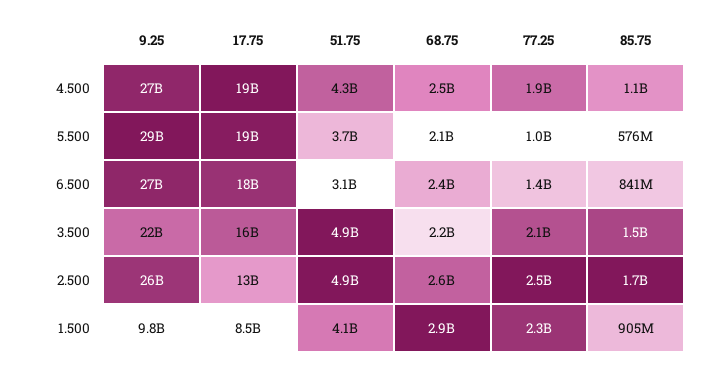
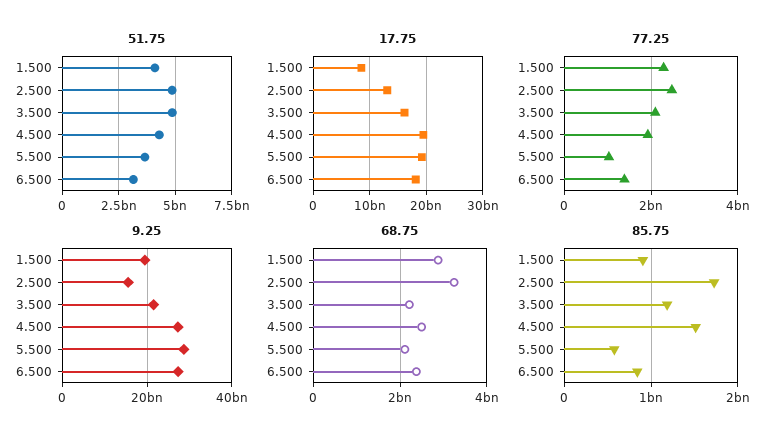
  {
    "9.25": {
      "4.500": 27000000000,
      "5.500": 29000000000,
      "6.500": 27000000000,
      "3.500": 22000000000,
-     "2.500": 26000000000,
+     "2.500": 16000000000,
-     "1.500": 9800000000
+     "1.500": 20000000000
    },
    "17.75": {
      "4.500": 19000000000,
      "5.500": 19000000000,
      "6.500": 18000000000,
      "3.500": 16000000000,
      "2.500": 13000000000,
      "1.500": 8500000000
    },
    "51.75": {
      "4.500": 4300000000,
      "5.500": 3700000000,
      "6.500": 3100000000,
      "3.500": 4900000000,
      "2.500": 4900000000,
      "1.500": 4100000000
    },
    "68.75": {
      "4.500": 2500000000,
      "5.500": 2100000000,
      "6.500": 2400000000,
      "3.500": 2200000000,
-     "2.500": 2600000000,
+     "2.500": 3200000000,
      "1.500": 2900000000
    },
    "77.25": {
      "4.500": 1900000000,
      "5.500": 1000000000,
      "6.500": 1400000000,
      "3.500": 2100000000,
      "2.500": 2500000000,
      "1.500": 2300000000
    },
    "85.75": {
-     "4.500": 1100000000,
+     "4.500": 1500000000,
      "5.500": 576000000,
      "6.500": 841000000,
-     "3.500": 1500000000,
+     "3.500": 1200000000,
      "2.500": 1700000000,
      "1.500": 905000000
    }
  }

